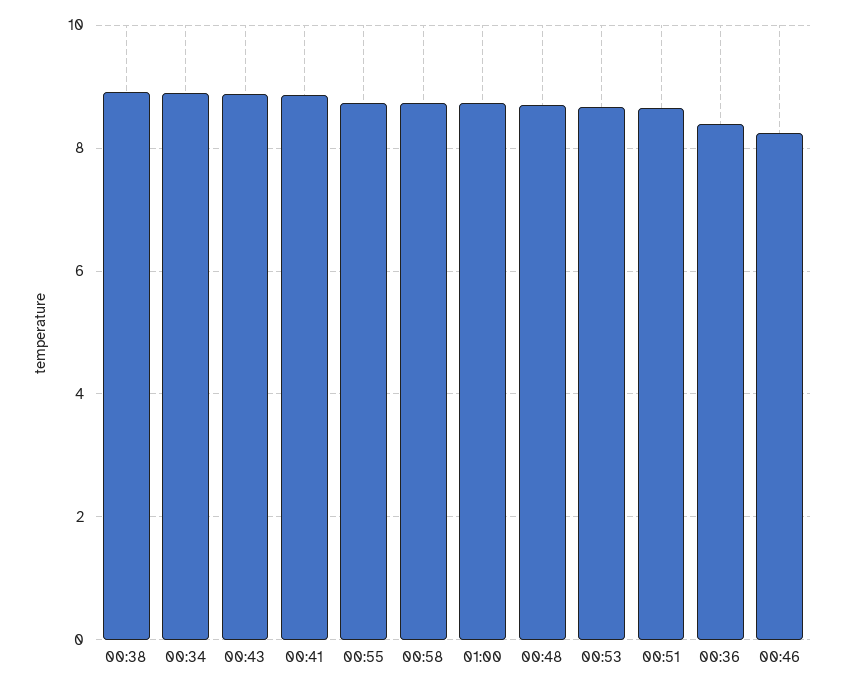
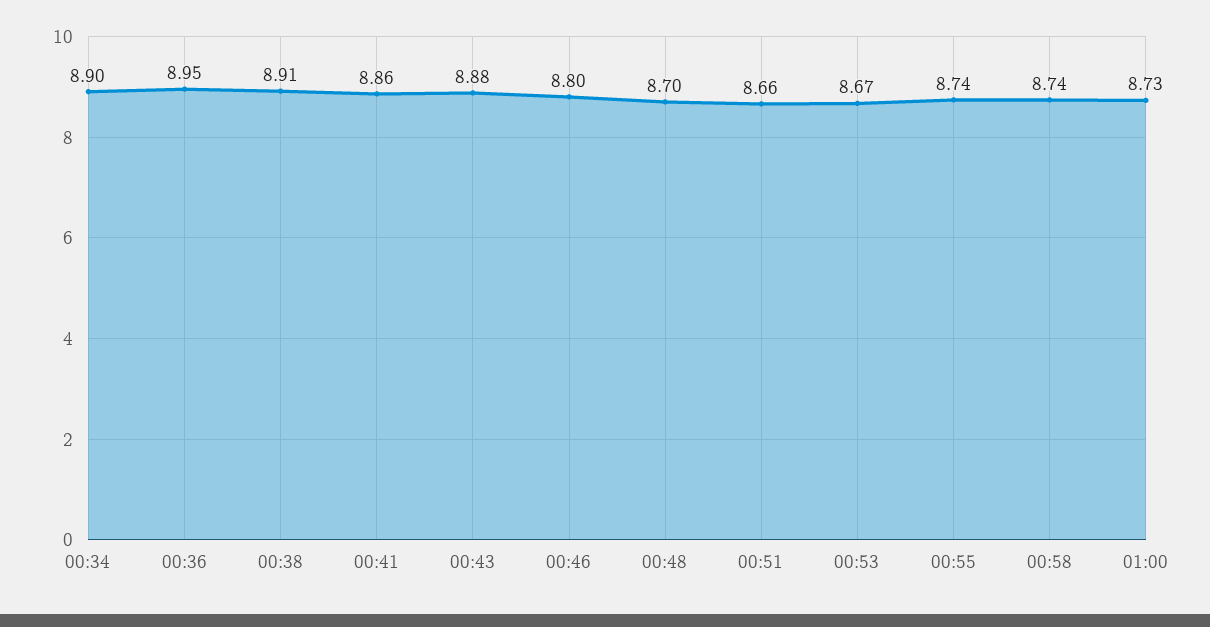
  {
    "00:38": 8.91,
    "00:34": 8.9,
    "00:43": 8.88,
    "00:41": 8.86,
    "00:55": 8.74,
    "00:58": 8.74,
    "01:00": 8.73,
    "00:48": 8.7,
    "00:53": 8.67,
    "00:51": 8.66,
-   "00:36": 8.4,
+   "00:36": 8.95,
-   "00:46": 8.2
+   "00:46": 8.8
  }

